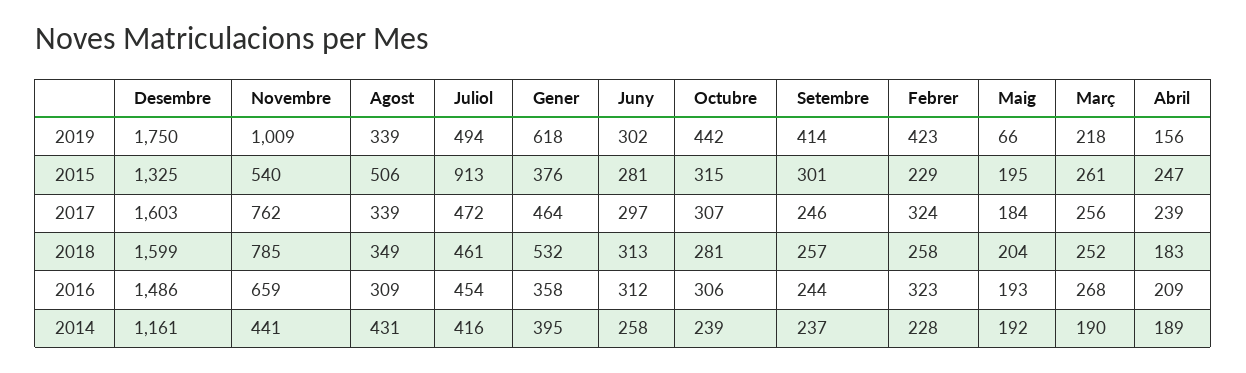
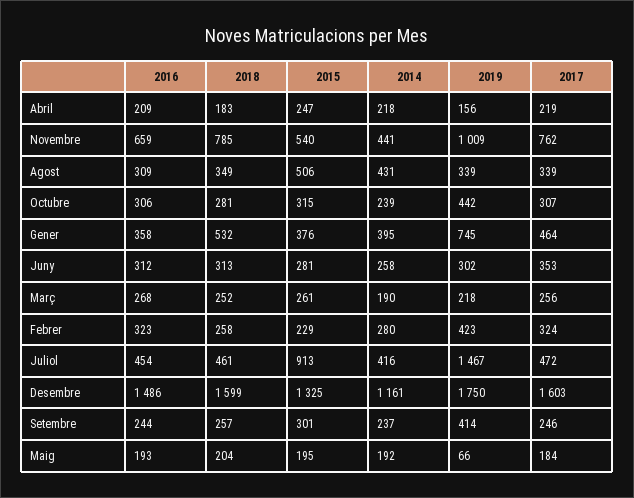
  {
    "Desembre": {
      "2019": 1750,
      "2015": 1325,
      "2017": 1603,
      "2018": 1599,
      "2016": 1486,
      "2014": 1161
    },
    "Novembre": {
      "2019": 1009,
      "2015": 540,
      "2017": 762,
      "2018": 785,
      "2016": 659,
      "2014": 441
    },
    "Agost": {
      "2019": 339,
      "2015": 506,
      "2017": 339,
      "2018": 349,
      "2016": 309,
      "2014": 431
    },
    "Juliol": {
-     "2019": 494,
+     "2019": 1467,
      "2015": 913,
      "2017": 472,
      "2018": 461,
      "2016": 454,
      "2014": 416
    },
    "Gener": {
-     "2019": 618,
+     "2019": 745,
      "2015": 376,
      "2017": 464,
      "2018": 532,
      "2016": 358,
      "2014": 395
    },
    "Juny": {
      "2019": 302,
      "2015": 281,
-     "2017": 297,
+     "2017": 353,
      "2018": 313,
      "2016": 312,
      "2014": 258
    },
    "Octubre": {
      "2019": 442,
      "2015": 315,
      "2017": 307,
      "2018": 281,
      "2016": 306,
      "2014": 239
    },
    "Setembre": {
      "2019": 414,
      "2015": 301,
      "2017": 246,
      "2018": 257,
      "2016": 244,
      "2014": 237
    },
    "Febrer": {
      "2019": 423,
      "2015": 229,
      "2017": 324,
      "2018": 258,
      "2016": 323,
-     "2014": 228
+     "2014": 280
    },
    "Maig": {
      "2019": 66,
      "2015": 195,
      "2017": 184,
      "2018": 204,
      "2016": 193,
      "2014": 192
    },
    "Març": {
      "2019": 218,
      "2015": 261,
      "2017": 256,
      "2018": 252,
      "2016": 268,
      "2014": 190
    },
    "Abril": {
      "2019": 156,
      "2015": 247,
-     "2017": 239,
+     "2017": 219,
      "2018": 183,
      "2016": 209,
-     "2014": 189
+     "2014": 218
    }
  }

